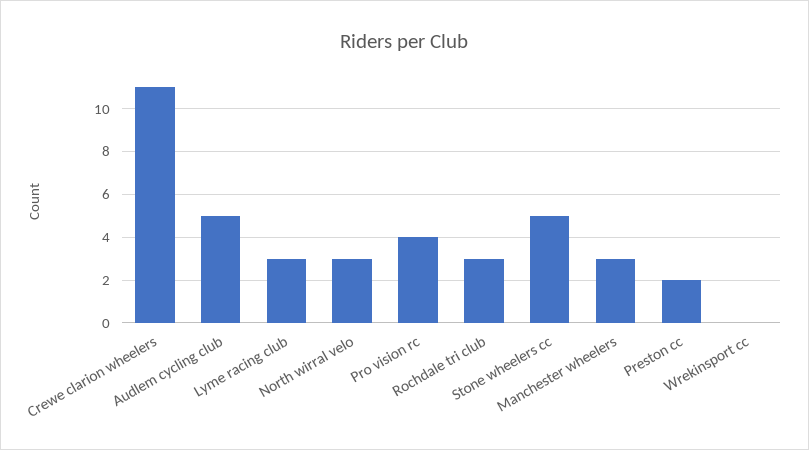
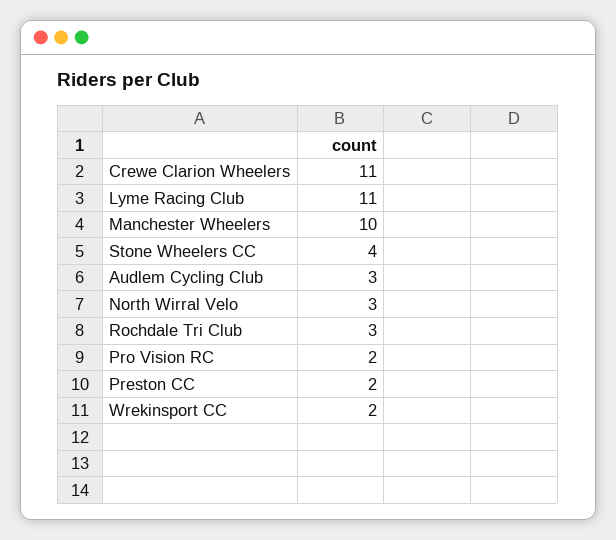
  {
    "Crewe clarion wheelers": 11,
-   "Audlem cycling club": 5,
+   "Audlem cycling club": 3,
-   "Lyme racing club": 3,
+   "Lyme racing club": 11,
    "North wirral velo": 3,
-   "Pro vision rc": 4,
+   "Pro vision rc": 2,
    "Rochdale tri club": 3,
-   "Stone wheelers cc": 5,
+   "Stone wheelers cc": 4,
-   "Manchester wheelers": 3,
+   "Manchester wheelers": 10,
    "Preston cc": 2,
-   "Wrekinsport cc": 0
+   "Wrekinsport cc": 2
  }

